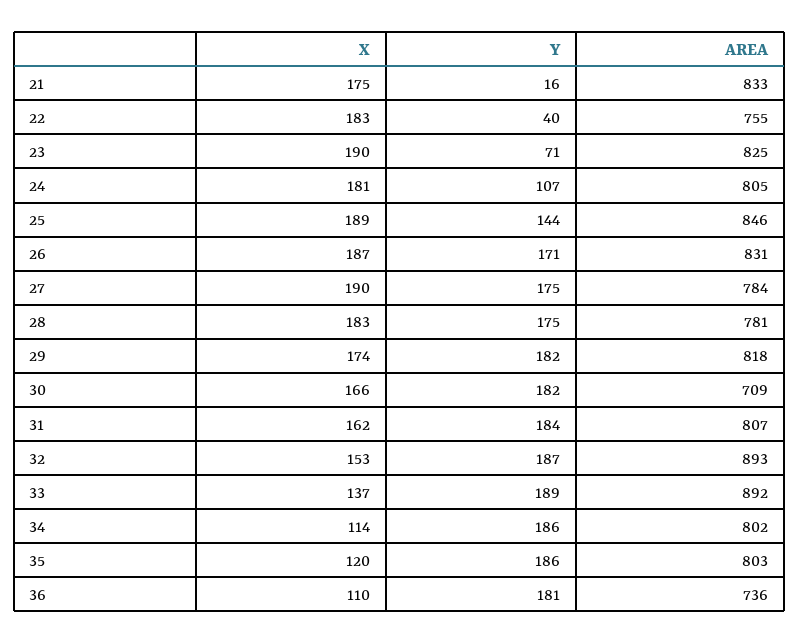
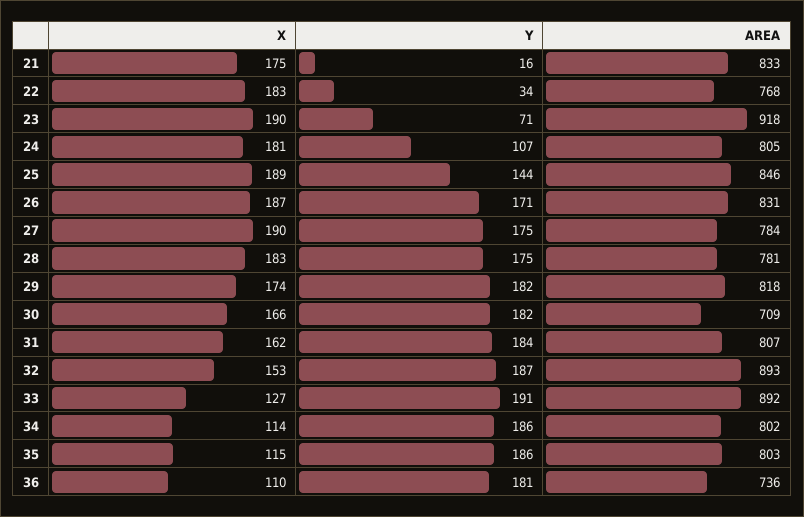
  {
    "X": {
      "21": 175,
      "22": 183,
      "23": 190,
      "24": 181,
      "25": 189,
      "26": 187,
      "27": 190,
      "28": 183,
      "29": 174,
      "30": 166,
      "31": 162,
      "32": 153,
-     "33": 137,
+     "33": 127,
      "34": 114,
-     "35": 120,
+     "35": 115,
      "36": 110
    },
    "Y": {
      "21": 16,
-     "22": 40,
+     "22": 34,
      "23": 71,
      "24": 107,
      "25": 144,
      "26": 171,
      "27": 175,
      "28": 175,
      "29": 182,
      "30": 182,
      "31": 184,
      "32": 187,
-     "33": 189,
+     "33": 191,
      "34": 186,
      "35": 186,
      "36": 181
    },
    "AREA": {
      "21": 833,
-     "22": 755,
+     "22": 768,
-     "23": 825,
+     "23": 918,
      "24": 805,
      "25": 846,
      "26": 831,
      "27": 784,
      "28": 781,
      "29": 818,
      "30": 709,
      "31": 807,
      "32": 893,
      "33": 892,
      "34": 802,
      "35": 803,
      "36": 736
    }
  }

